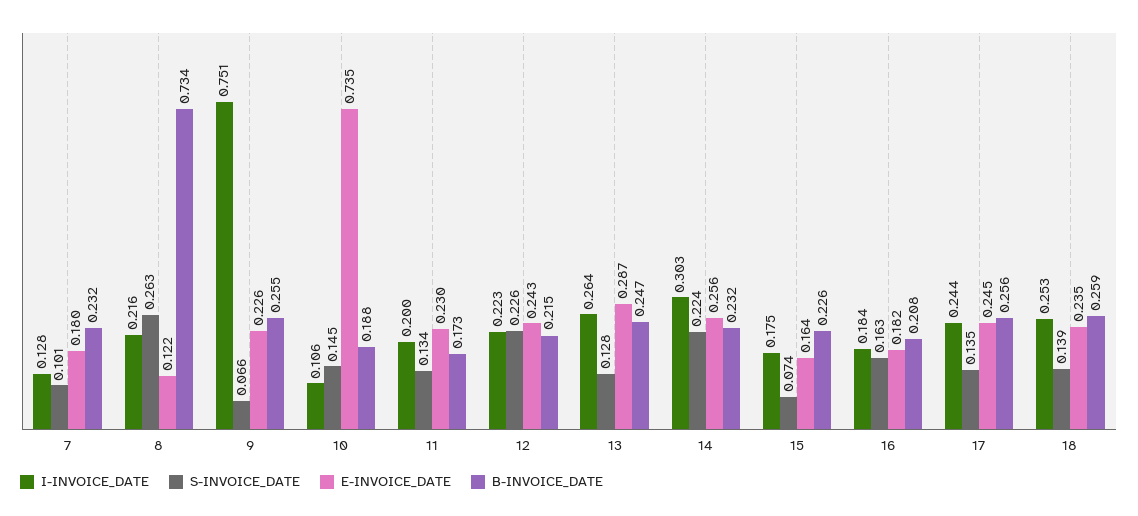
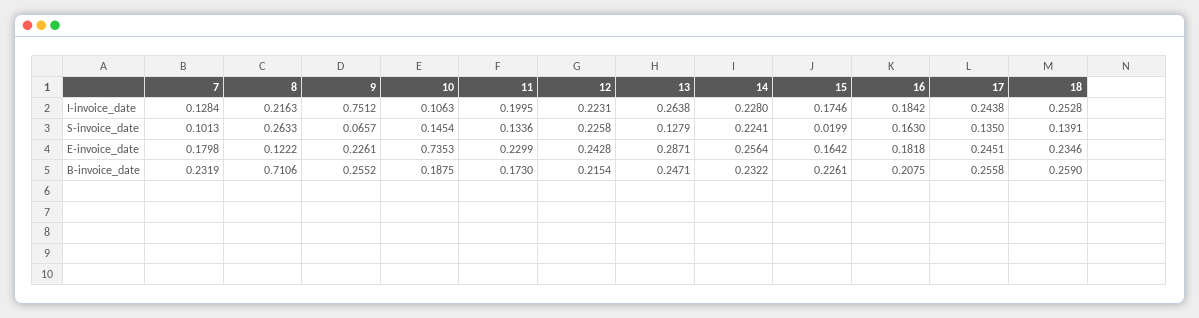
  {
    "I-INVOICE_DATE": {
      "7": 0.1284,
      "8": 0.2163,
      "9": 0.7512,
      "10": 0.1063,
      "11": 0.1995,
      "12": 0.2231,
      "13": 0.2638,
-     "14": 0.303,
+     "14": 0.228,
      "15": 0.1746,
      "16": 0.1842,
      "17": 0.2438,
      "18": 0.2528
    },
    "S-INVOICE_DATE": {
      "7": 0.1013,
      "8": 0.2633,
      "9": 0.0657,
      "10": 0.1454,
      "11": 0.1336,
      "12": 0.2258,
      "13": 0.1279,
      "14": 0.2241,
-     "15": 0.074,
+     "15": 0.0199,
      "16": 0.163,
      "17": 0.135,
      "18": 0.1391
    },
    "E-INVOICE_DATE": {
      "7": 0.1798,
      "8": 0.1222,
      "9": 0.2261,
      "10": 0.7353,
      "11": 0.2299,
      "12": 0.2428,
      "13": 0.2871,
      "14": 0.2564,
      "15": 0.1642,
      "16": 0.1818,
      "17": 0.2451,
      "18": 0.2346
    },
    "B-INVOICE_DATE": {
      "7": 0.2319,
-     "8": 0.734,
+     "8": 0.7106,
      "9": 0.2552,
      "10": 0.1875,
      "11": 0.173,
      "12": 0.2154,
      "13": 0.2471,
      "14": 0.2322,
      "15": 0.2261,
      "16": 0.2075,
      "17": 0.2558,
      "18": 0.259
    }
  }

